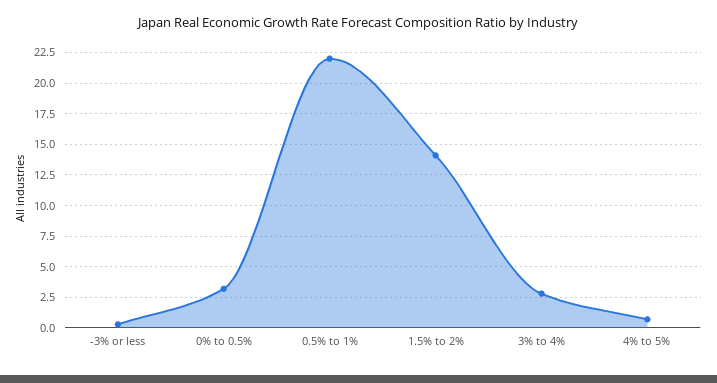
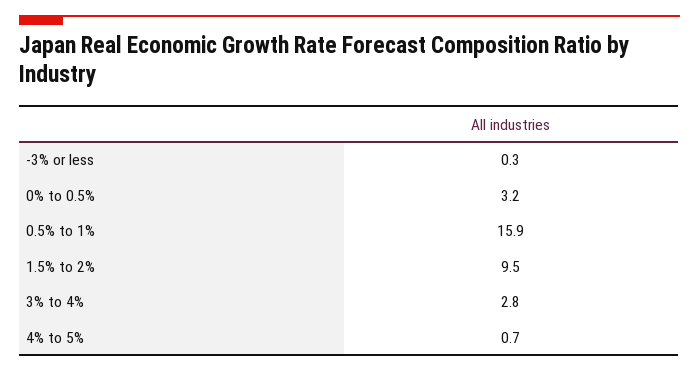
  {
    "-3% or less": 0.3,
    "0% to 0.5%": 3.2,
-   "0.5% to 1%": 22,
+   "0.5% to 1%": 15.9,
-   "1.5% to 2%": 14,
+   "1.5% to 2%": 9.5,
    "3% to 4%": 2.8,
    "4% to 5%": 0.7
  }

